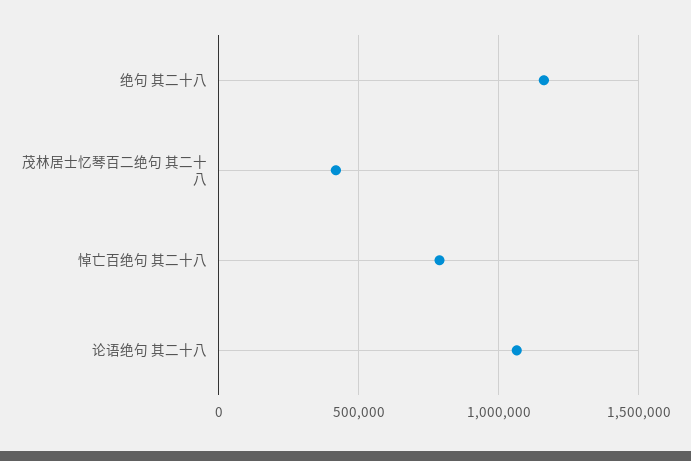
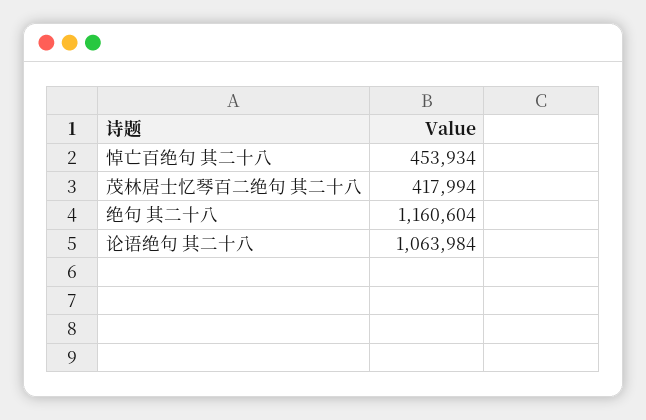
  {
    "绝句 其二十八": 1160604,
    "茂林居士忆琴百二绝句 其二十八": 417994,
-   "悼亡百绝句 其二十八": 800000,
+   "悼亡百绝句 其二十八": 453934,
    "论语绝句 其二十八": 1063984
  }

